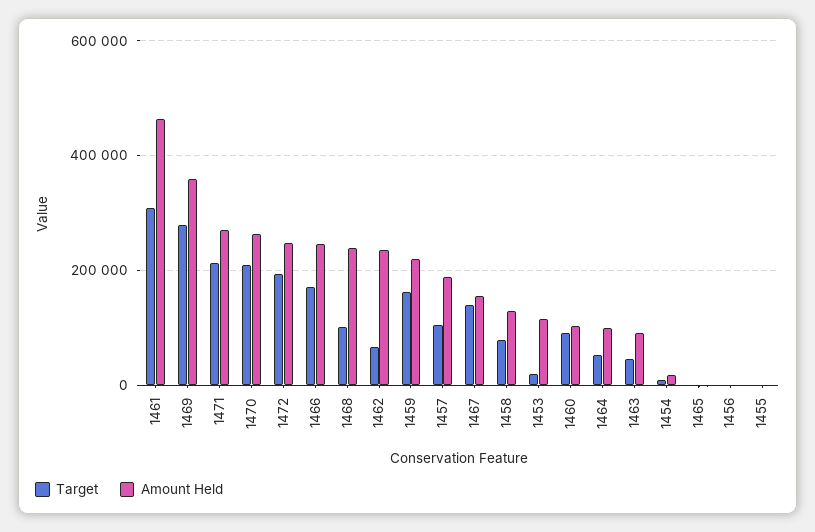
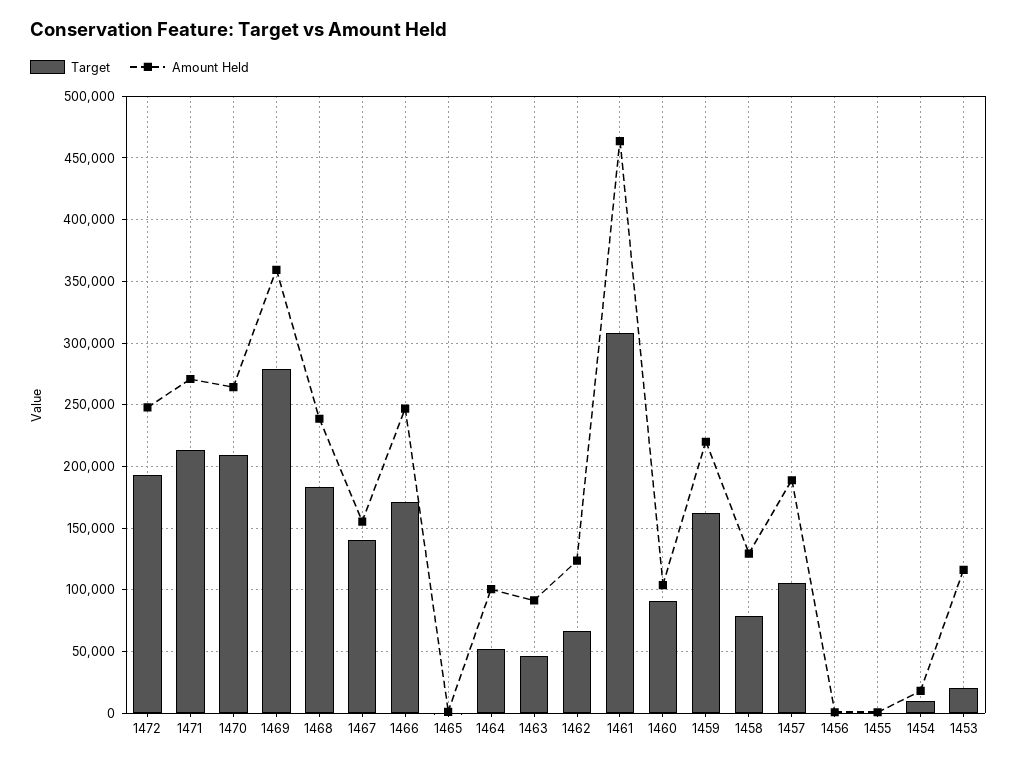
  {
    "Target": {
      "1461": 310000,
      "1469": 280000,
      "1471": 215000,
      "1470": 210000,
      "1472": 195000,
      "1466": 170000,
-     "1468": 100000,
+     "1468": 185000,
      "1462": 65000,
      "1459": 160000,
      "1457": 105000,
      "1467": 140000,
      "1458": 80000,
      "1453": 20000,
      "1460": 90000,
      "1464": 50000,
      "1463": 45000,
      "1454": 10000,
      "1465": 0,
      "1456": 0,
      "1455": 0
    },
    "Amount Held": {
      "1461": 465000,
      "1469": 360000,
      "1471": 270000,
      "1470": 265000,
      "1472": 250000,
      "1466": 245000,
      "1468": 240000,
-     "1462": 240000,
+     "1462": 125000,
      "1459": 220000,
      "1457": 190000,
      "1467": 155000,
      "1458": 130000,
      "1453": 115000,
      "1460": 105000,
      "1464": 100000,
      "1463": 90000,
      "1454": 20000,
      "1465": 0,
      "1456": 0,
      "1455": 0
    }
  }

